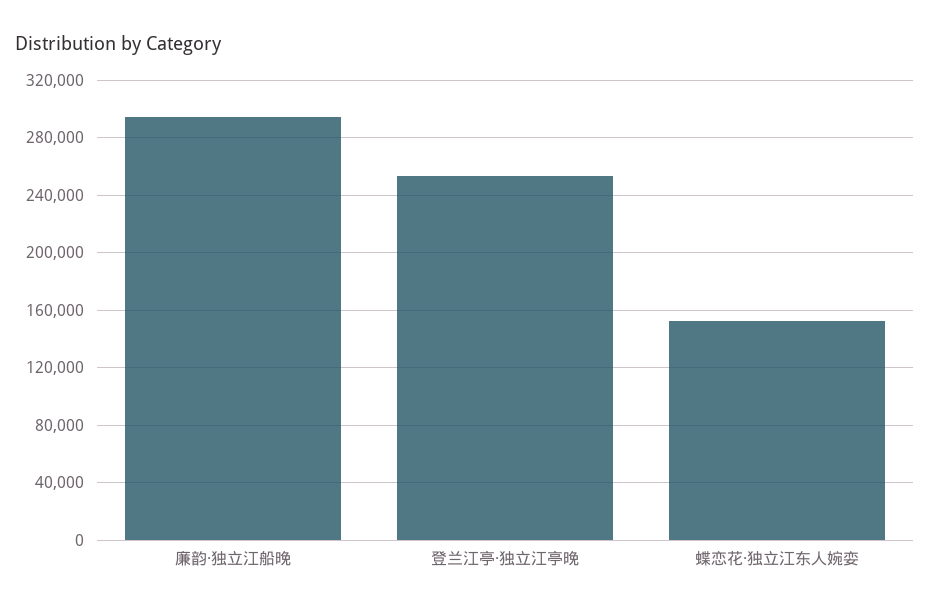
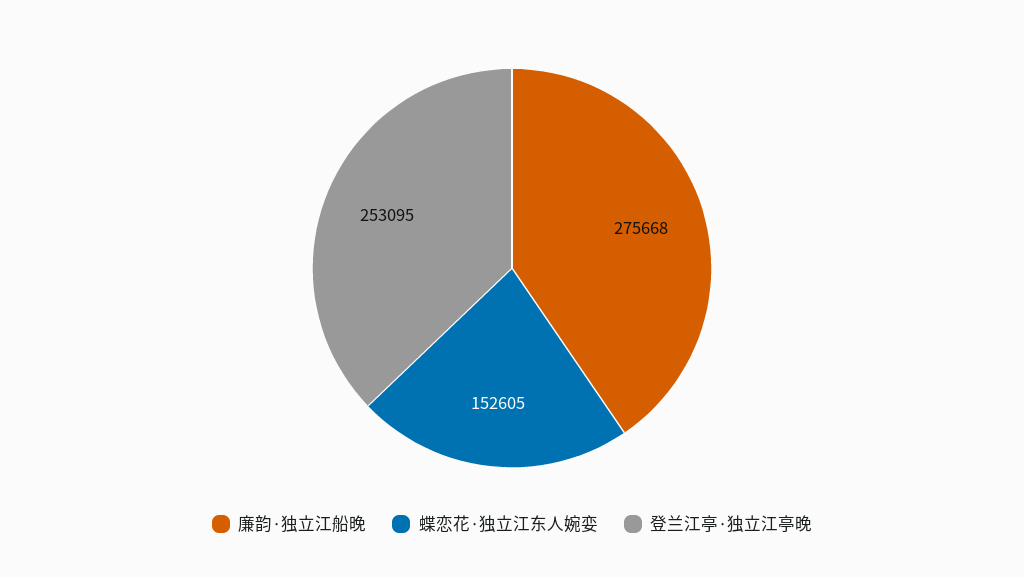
  {
-   "廉韵·独立江船晚": 295000,
+   "廉韵·独立江船晚": 275668,
    "登兰江亭·独立江亭晚": 253095,
    "蝶恋花·独立江东人婉娈": 152605
  }

